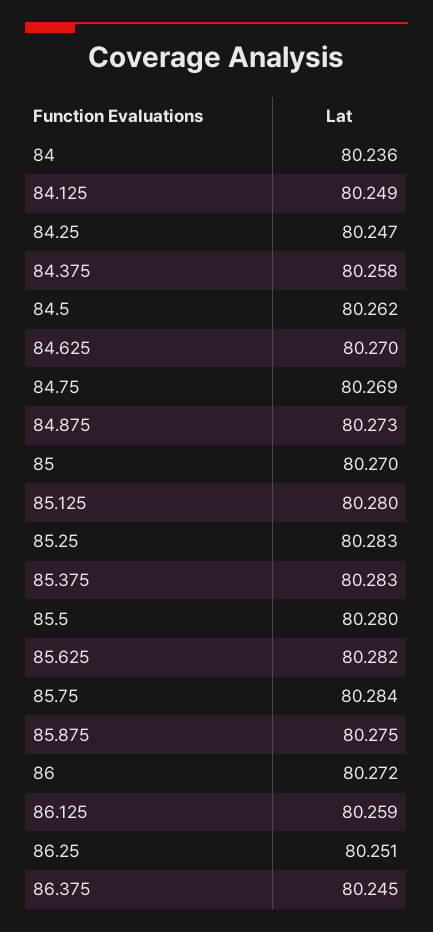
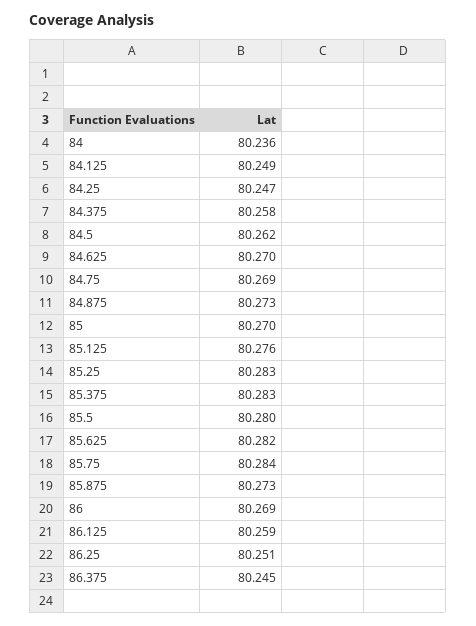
  {
    "84": 80.236,
    "84.125": 80.249,
    "84.25": 80.247,
    "84.375": 80.258,
    "84.5": 80.262,
    "84.625": 80.27,
    "84.75": 80.269,
    "84.875": 80.273,
    "85": 80.27,
-   "85.125": 80.28,
+   "85.125": 80.276,
    "85.25": 80.283,
    "85.375": 80.283,
    "85.5": 80.28,
    "85.625": 80.282,
    "85.75": 80.284,
-   "85.875": 80.275,
+   "85.875": 80.273,
-   "86": 80.272,
+   "86": 80.269,
    "86.125": 80.259,
    "86.25": 80.251,
    "86.375": 80.245
  }

